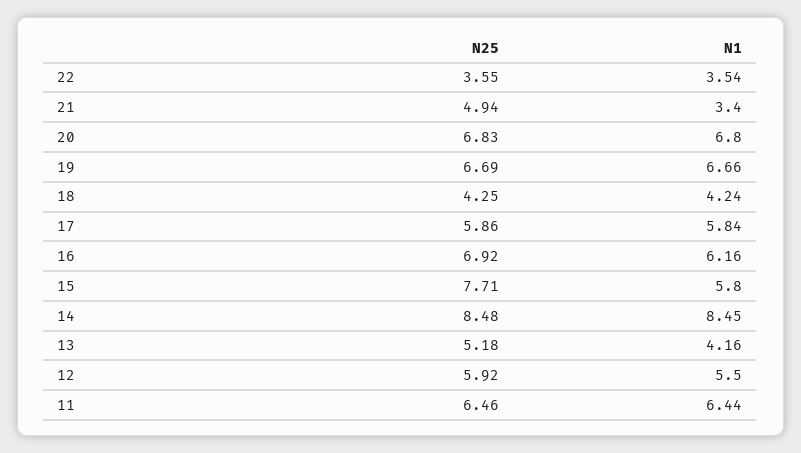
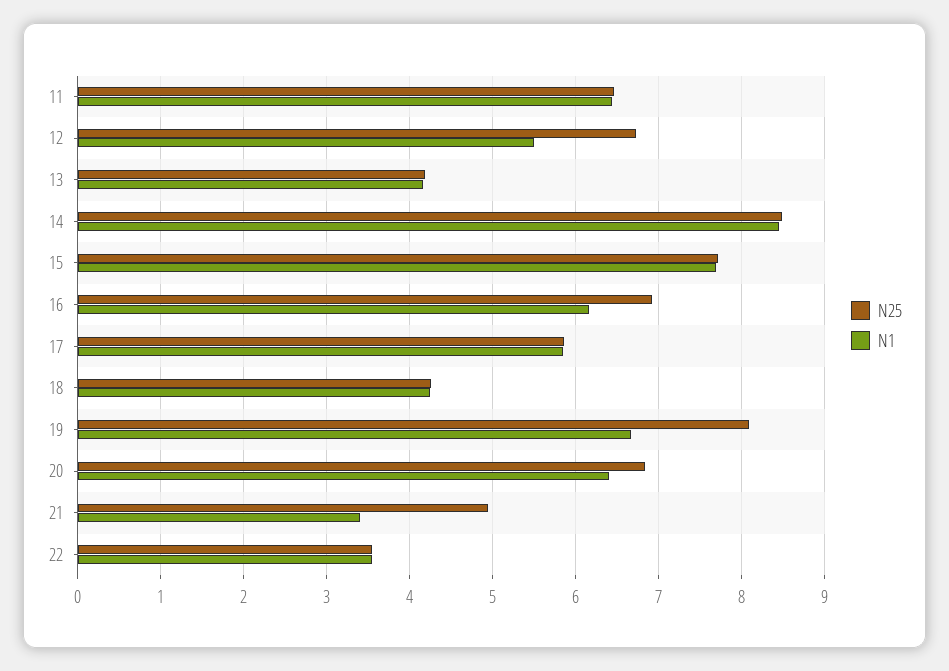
  {
    "N25": {
      "22": 3.55,
      "21": 4.94,
      "20": 6.83,
-     "19": 6.69,
+     "19": 8.1,
      "18": 4.25,
      "17": 5.86,
      "16": 6.92,
      "15": 7.71,
      "14": 8.48,
-     "13": 5.18,
+     "13": 4.2,
-     "12": 5.92,
+     "12": 6.7,
      "11": 6.46
    },
    "N1": {
      "22": 3.54,
      "21": 3.4,
-     "20": 6.8,
+     "20": 6.4,
      "19": 6.66,
      "18": 4.24,
      "17": 5.84,
      "16": 6.16,
-     "15": 5.8,
+     "15": 7.7,
      "14": 8.45,
      "13": 4.16,
      "12": 5.5,
      "11": 6.44
    }
  }

